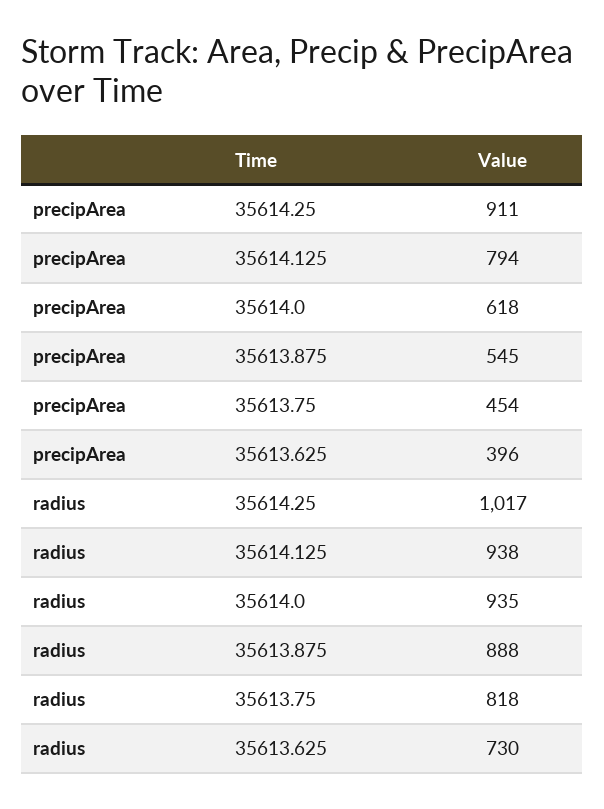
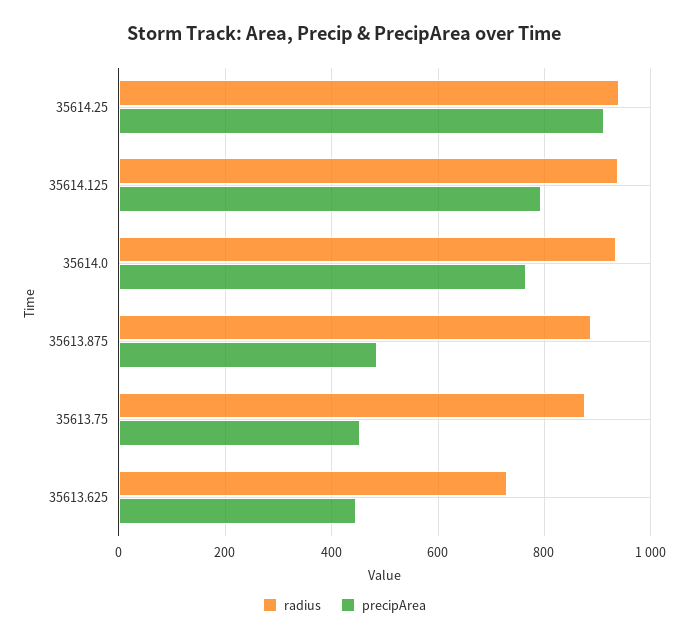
  {
    "precipArea": {
      "35614.25": 911,
      "35614.125": 794,
-     "35614.0": 618,
+     "35614.0": 760,
-     "35613.875": 545,
+     "35613.875": 480,
      "35613.75": 454,
-     "35613.625": 396
+     "35613.625": 440
    },
    "radius": {
-     "35614.25": 1017,
+     "35614.25": 940,
      "35614.125": 938,
      "35614.0": 935,
      "35613.875": 888,
-     "35613.75": 818,
+     "35613.75": 880,
      "35613.625": 730
    }
  }

